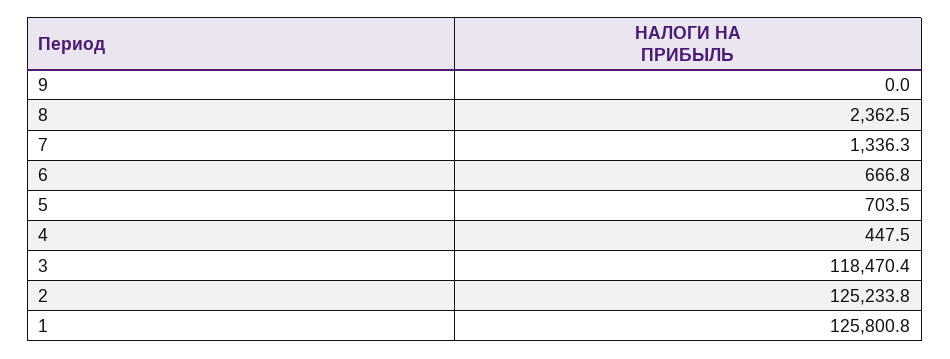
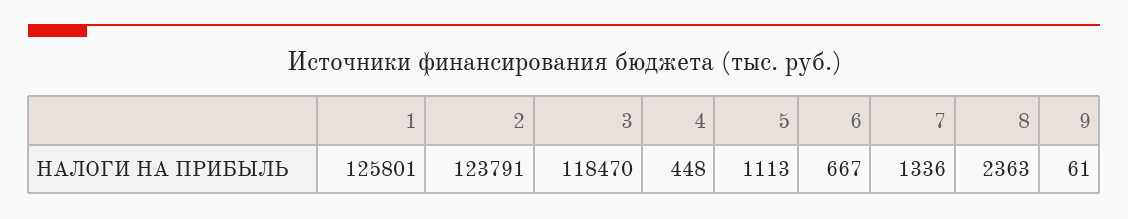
  {
-   "9": 0,
+   "9": 61,
    "8": 2362.5,
    "7": 1336.3,
    "6": 666.8,
-   "5": 703.5,
+   "5": 1113,
    "4": 447.5,
    "3": 118470.4,
-   "2": 125233.8,
+   "2": 123791,
    "1": 125800.8
  }

